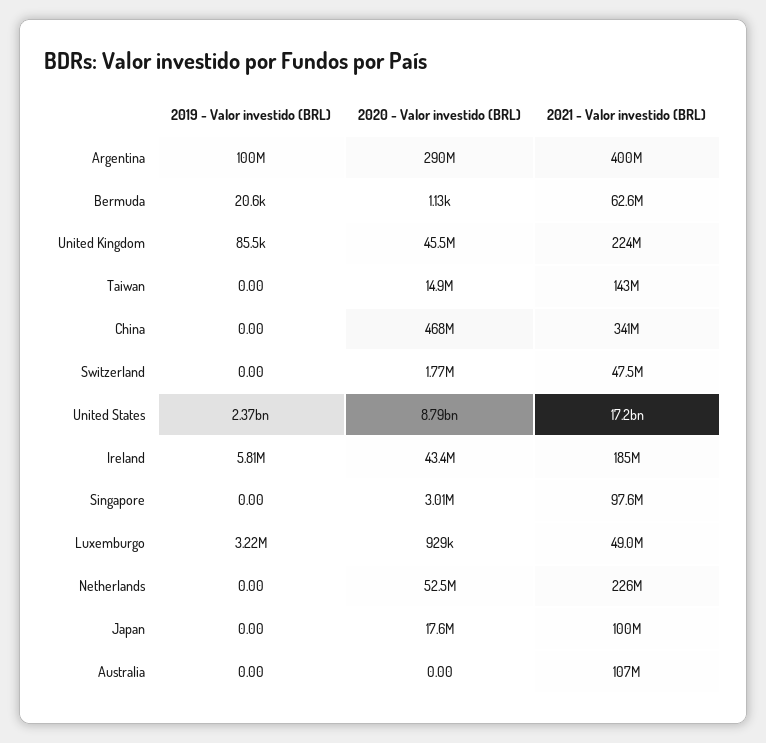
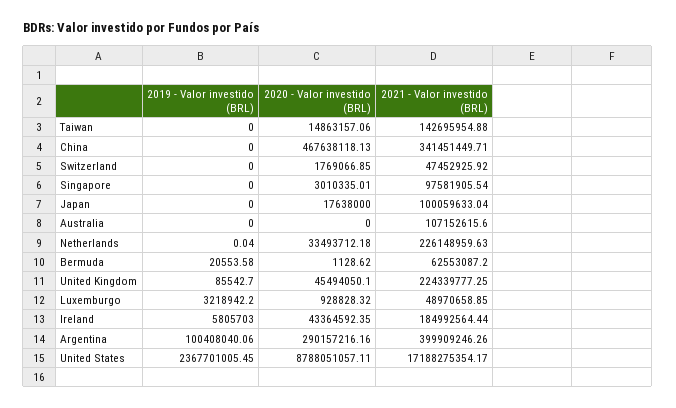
  {
    "2019 - Valor investido (BRL)": {
      "Argentina": 100408040.06,
      "Bermuda": 20553.58,
      "United Kingdom": 85542.7,
      "Taiwan": 0,
      "China": 0,
      "Switzerland": 0,
      "United States": 2367701005.45,
      "Ireland": 5805703,
      "Singapore": 0,
      "Luxemburgo": 3218942.2,
-     "Netherlands": 0,
+     "Netherlands": 0.04,
      "Japan": 0,
      "Australia": 0
    },
    "2020 - Valor investido (BRL)": {
      "Argentina": 290157216.16,
      "Bermuda": 1128.62,
      "United Kingdom": 45494050.1,
      "Taiwan": 14863157.06,
      "China": 467638118.13,
      "Switzerland": 1769066.85,
      "United States": 8788051057.11,
      "Ireland": 43364592.35,
      "Singapore": 3010335.01,
      "Luxemburgo": 928828.32,
-     "Netherlands": 52500000,
+     "Netherlands": 33493712.18,
      "Japan": 17638000,
      "Australia": 0
    },
    "2021 - Valor investido (BRL)": {
      "Argentina": 399909246.26,
      "Bermuda": 62553087.2,
      "United Kingdom": 224339777.25,
      "Taiwan": 142695954.88,
      "China": 341451449.71,
      "Switzerland": 47452925.92,
      "United States": 17188275354.17,
      "Ireland": 184992564.44,
      "Singapore": 97581905.54,
      "Luxemburgo": 48970658.85,
      "Netherlands": 226148959.63,
      "Japan": 100059633.04,
      "Australia": 107152615.6
    }
  }

